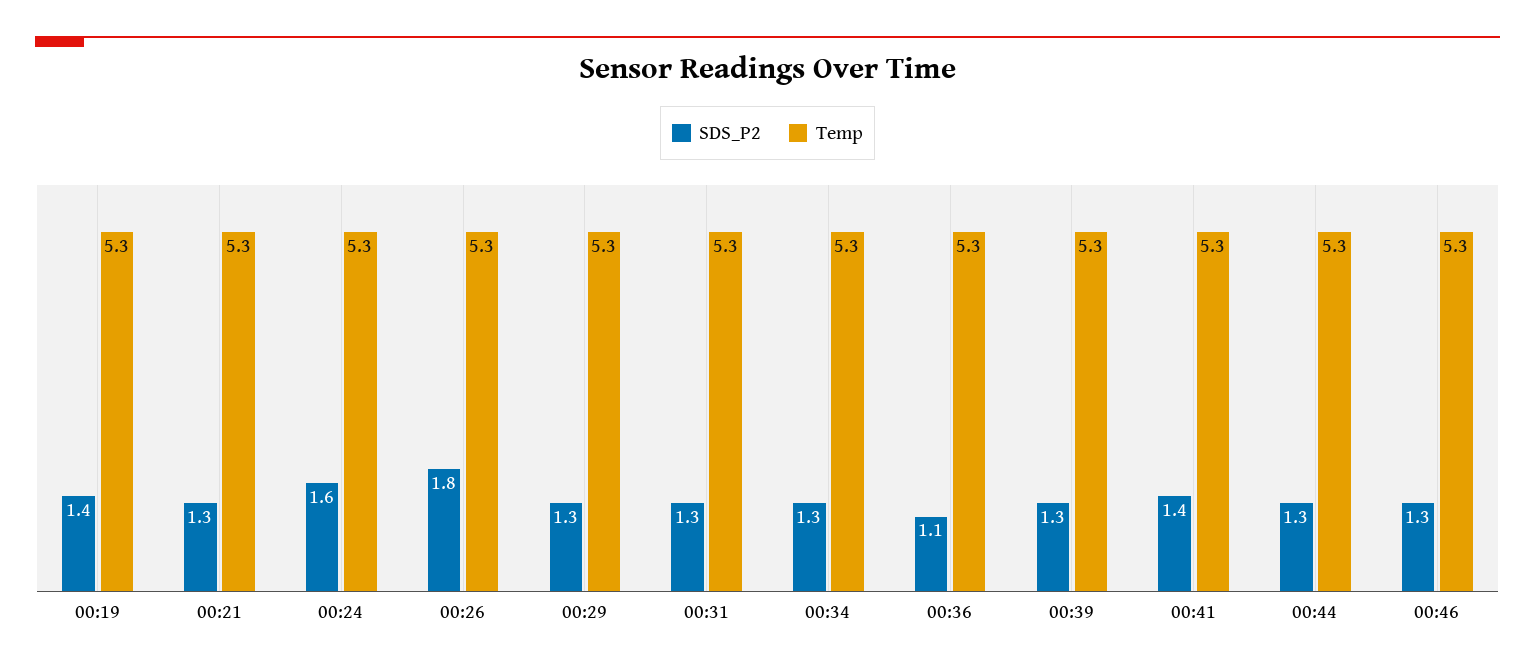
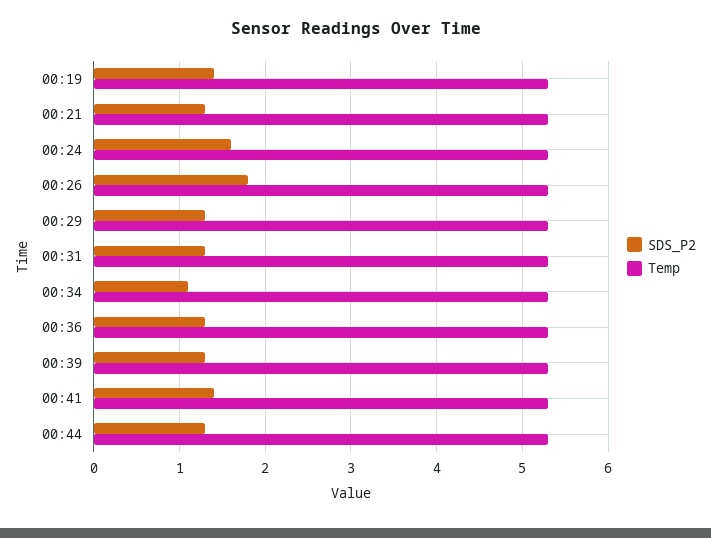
  {
    "SDS_P2": {
      "00:19": 1.4,
      "00:21": 1.3,
      "00:24": 1.6,
      "00:26": 1.8,
      "00:29": 1.3,
      "00:31": 1.3,
-     "00:34": 1.3,
+     "00:34": 1.1,
-     "00:36": 1.1,
+     "00:36": 1.3,
      "00:39": 1.3,
      "00:41": 1.4,
-     "00:44": 1.3,
+     "00:44": 1.3
-     "00:46": 1.3
    },
    "Temp": {
      "00:19": 5.3,
      "00:21": 5.3,
      "00:24": 5.3,
      "00:26": 5.3,
      "00:29": 5.3,
      "00:31": 5.3,
      "00:34": 5.3,
      "00:36": 5.3,
      "00:39": 5.3,
      "00:41": 5.3,
-     "00:44": 5.3,
+     "00:44": 5.3
-     "00:46": 5.3
    }
  }

